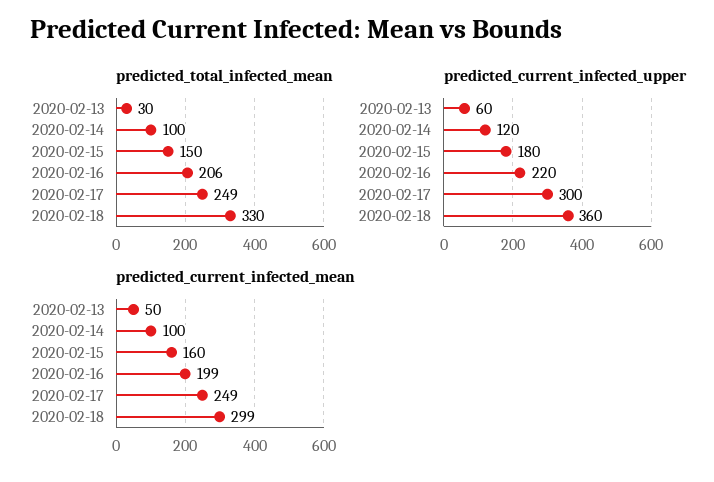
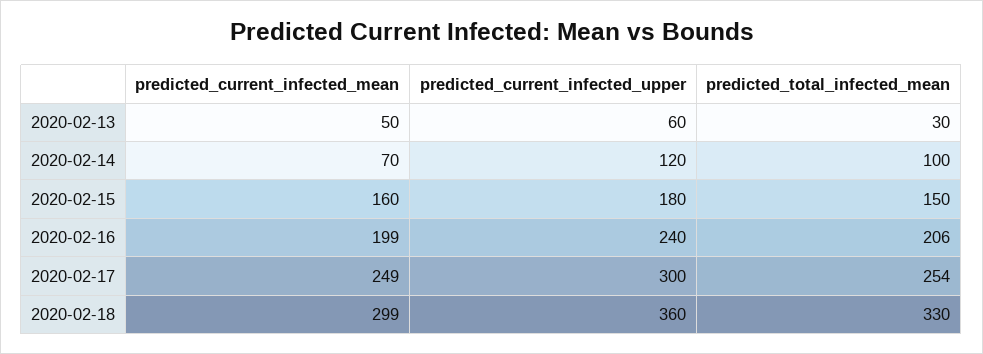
  {
    "predicted_total_infected_mean": {
      "2020-02-13": 30,
      "2020-02-14": 100,
      "2020-02-15": 150,
      "2020-02-16": 206,
-     "2020-02-17": 249,
+     "2020-02-17": 254,
      "2020-02-18": 330
    },
    "predicted_current_infected_upper": {
      "2020-02-13": 60,
      "2020-02-14": 120,
      "2020-02-15": 180,
-     "2020-02-16": 220,
+     "2020-02-16": 240,
      "2020-02-17": 300,
      "2020-02-18": 360
    },
    "predicted_current_infected_mean": {
      "2020-02-13": 50,
-     "2020-02-14": 100,
+     "2020-02-14": 70,
      "2020-02-15": 160,
      "2020-02-16": 199,
      "2020-02-17": 249,
      "2020-02-18": 299
    }
  }

